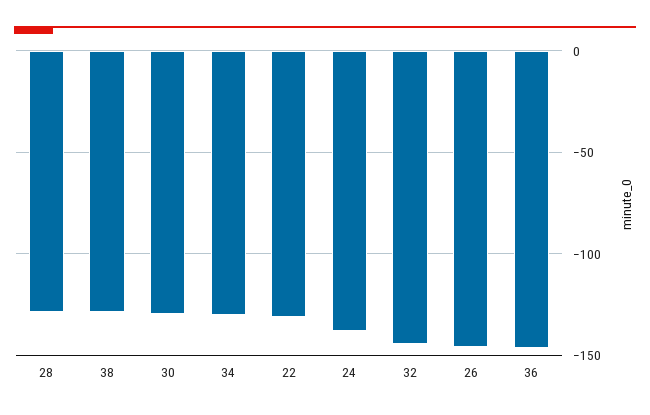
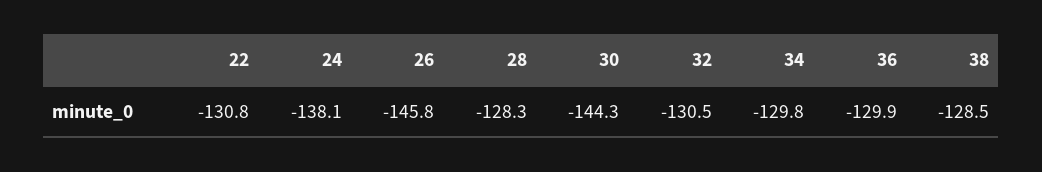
  {
    "28": -128.3,
    "38": -128.5,
-   "30": -130,
+   "30": -144.3,
    "34": -129.8,
    "22": -130.8,
    "24": -138.1,
-   "32": -145,
+   "32": -130.5,
    "26": -145.8,
-   "36": -145
+   "36": -129.9
  }

